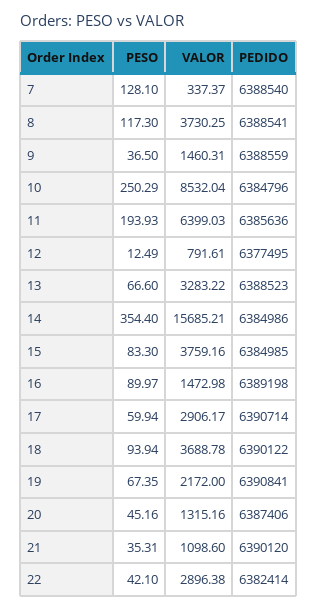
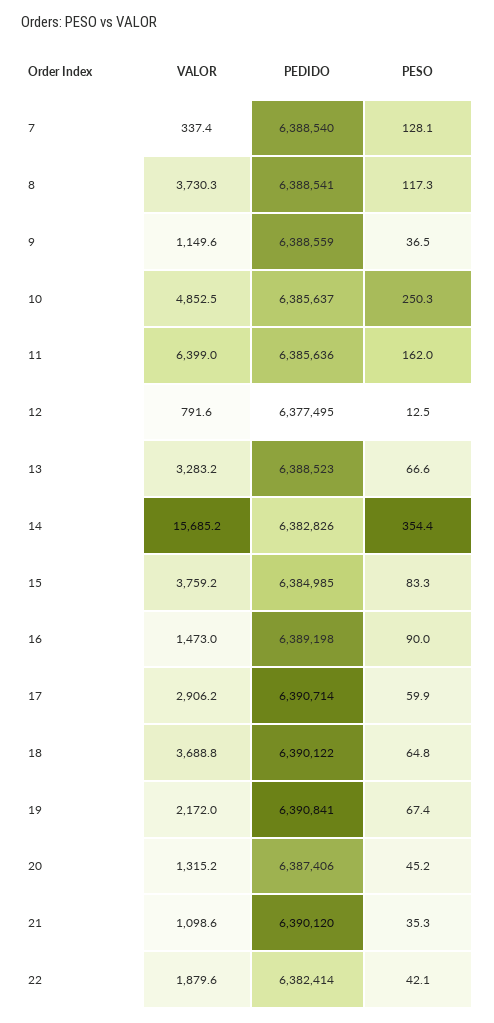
  {
    "PESO": {
      "7": 128.1,
      "8": 117.3,
      "9": 36.5,
      "10": 250.29,
-     "11": 193.93,
+     "11": 162,
      "12": 12.49,
      "13": 66.6,
      "14": 354.4,
      "15": 83.3,
      "16": 89.97,
      "17": 59.94,
-     "18": 93.94,
+     "18": 64.8,
      "19": 67.35,
      "20": 45.16,
      "21": 35.31,
      "22": 42.1
    },
    "VALOR": {
      "7": 337.37,
      "8": 3730.25,
-     "9": 1460.31,
+     "9": 1149.6,
-     "10": 8532.04,
+     "10": 4852.5,
      "11": 6399.03,
      "12": 791.61,
      "13": 3283.22,
      "14": 15685.21,
      "15": 3759.16,
      "16": 1472.98,
      "17": 2906.17,
      "18": 3688.78,
      "19": 2172,
      "20": 1315.16,
      "21": 1098.6,
-     "22": 2896.38
+     "22": 1879.6
    },
    "PEDIDO": {
      "7": 6388540,
      "8": 6388541,
      "9": 6388559,
-     "10": 6384796,
+     "10": 6385637,
      "11": 6385636,
      "12": 6377495,
      "13": 6388523,
-     "14": 6384986,
+     "14": 6382826,
      "15": 6384985,
      "16": 6389198,
      "17": 6390714,
      "18": 6390122,
      "19": 6390841,
      "20": 6387406,
      "21": 6390120,
      "22": 6382414
    }
  }

